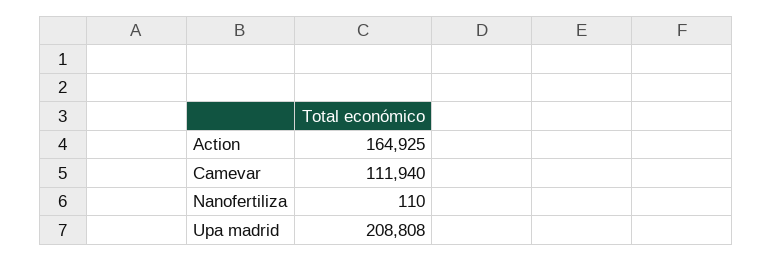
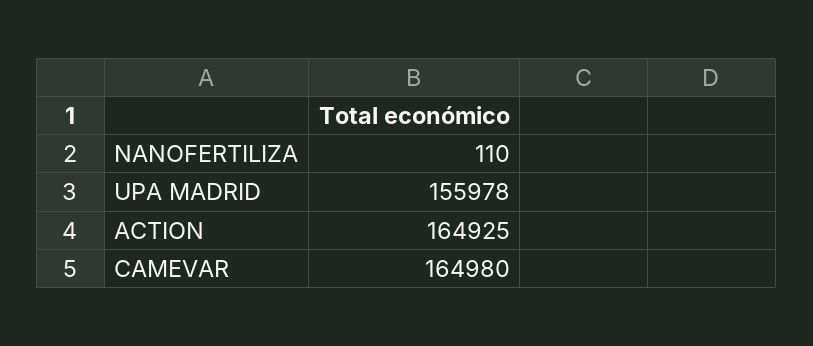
  {
    "Action": 164925,
-   "Camevar": 111940,
+   "Camevar": 164980,
    "Nanofertiliza": 110,
-   "Upa madrid": 208808
+   "Upa madrid": 155978
  }

